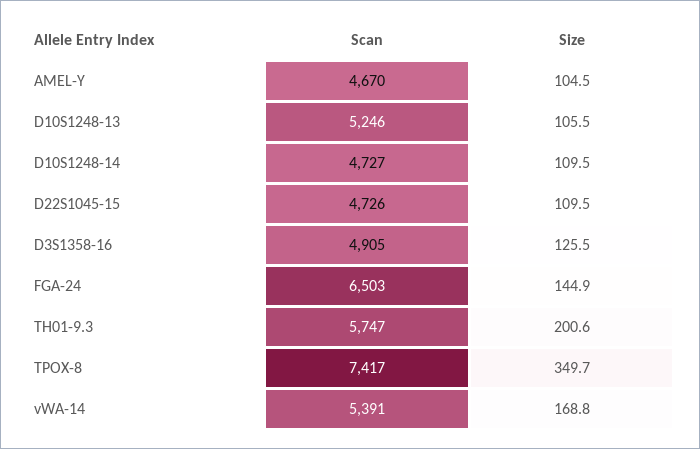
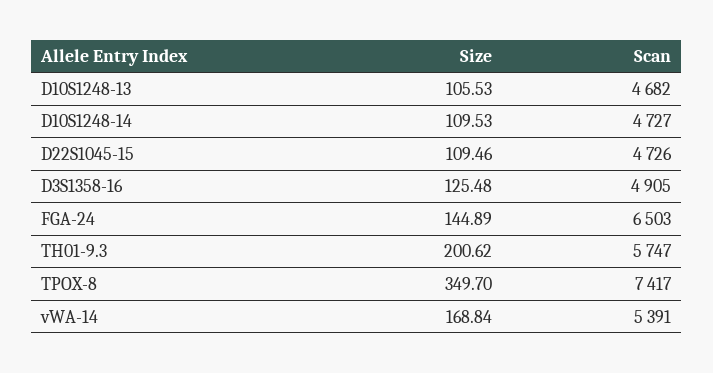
  {
    "Scan": {
-     "AMEL-Y": 4670,
-     "D10S1248-13": 5246,
+     "D10S1248-13": 4682,
      "D10S1248-14": 4727,
      "D22S1045-15": 4726,
      "D3S1358-16": 4905,
      "FGA-24": 6503,
      "TH01-9.3": 5747,
      "TPOX-8": 7417,
      "vWA-14": 5391
    },
    "Size": {
-     "AMEL-Y": 104.5,
      "D10S1248-13": 105.53,
      "D10S1248-14": 109.53,
      "D22S1045-15": 109.46,
      "D3S1358-16": 125.48,
      "FGA-24": 144.89,
      "TH01-9.3": 200.62,
      "TPOX-8": 349.7,
      "vWA-14": 168.84
    }
  }

